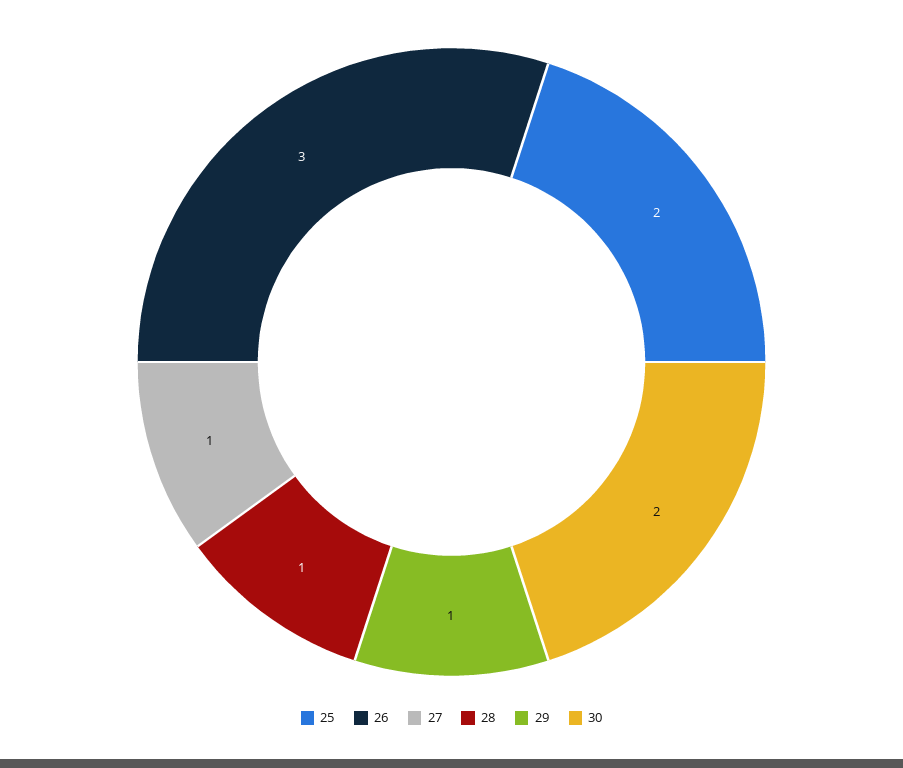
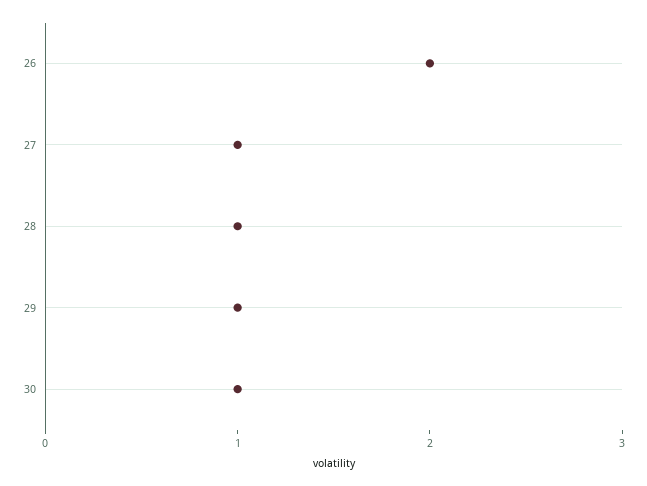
  {
-   "25": 2,
-   "26": 3,
+   "26": 2,
    "27": 1,
    "28": 1,
    "29": 1,
-   "30": 2
+   "30": 1
  }

